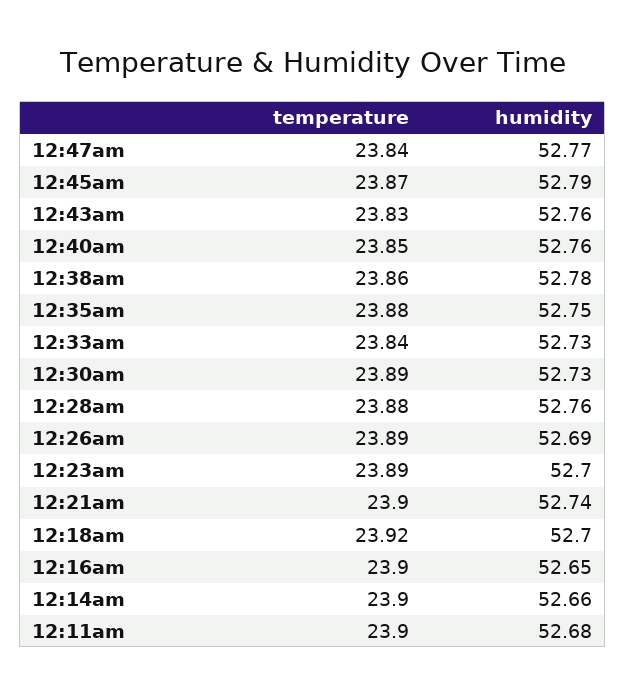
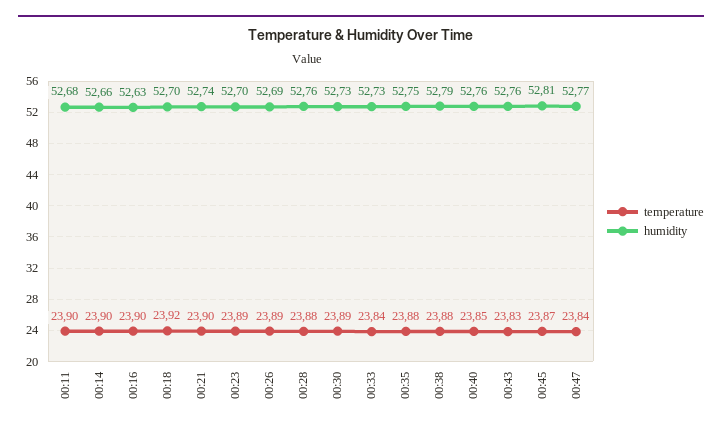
  {
    "temperature": {
      "12:47am": 23.84,
      "12:45am": 23.87,
      "12:43am": 23.83,
      "12:40am": 23.85,
-     "12:38am": 23.86,
+     "12:38am": 23.88,
      "12:35am": 23.88,
      "12:33am": 23.84,
      "12:30am": 23.89,
      "12:28am": 23.88,
      "12:26am": 23.89,
      "12:23am": 23.89,
      "12:21am": 23.9,
      "12:18am": 23.92,
      "12:16am": 23.9,
      "12:14am": 23.9,
      "12:11am": 23.9
    },
    "humidity": {
      "12:47am": 52.77,
-     "12:45am": 52.79,
+     "12:45am": 52.81,
      "12:43am": 52.76,
      "12:40am": 52.76,
-     "12:38am": 52.78,
+     "12:38am": 52.79,
      "12:35am": 52.75,
      "12:33am": 52.73,
      "12:30am": 52.73,
      "12:28am": 52.76,
      "12:26am": 52.69,
      "12:23am": 52.7,
      "12:21am": 52.74,
      "12:18am": 52.7,
-     "12:16am": 52.65,
+     "12:16am": 52.63,
      "12:14am": 52.66,
      "12:11am": 52.68
    }
  }

